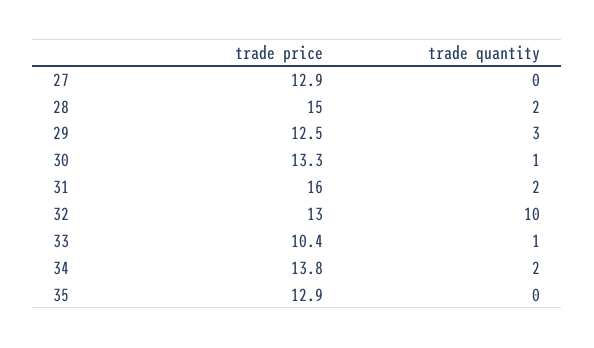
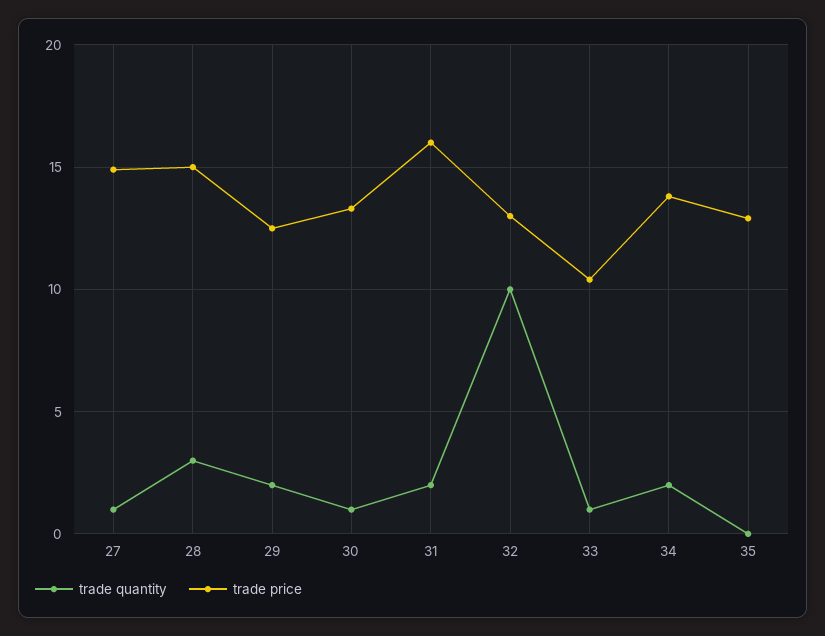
  {
    "trade price": {
-     "27": 12.9,
+     "27": 15,
      "28": 15,
      "29": 12.5,
      "30": 13.3,
      "31": 16,
      "32": 13,
      "33": 10.4,
      "34": 13.8,
      "35": 12.9
    },
    "trade quantity": {
-     "27": 0,
+     "27": 1,
-     "28": 2,
+     "28": 3,
-     "29": 3,
+     "29": 2,
      "30": 1,
      "31": 2,
      "32": 10,
      "33": 1,
      "34": 2,
      "35": 0
    }
  }

